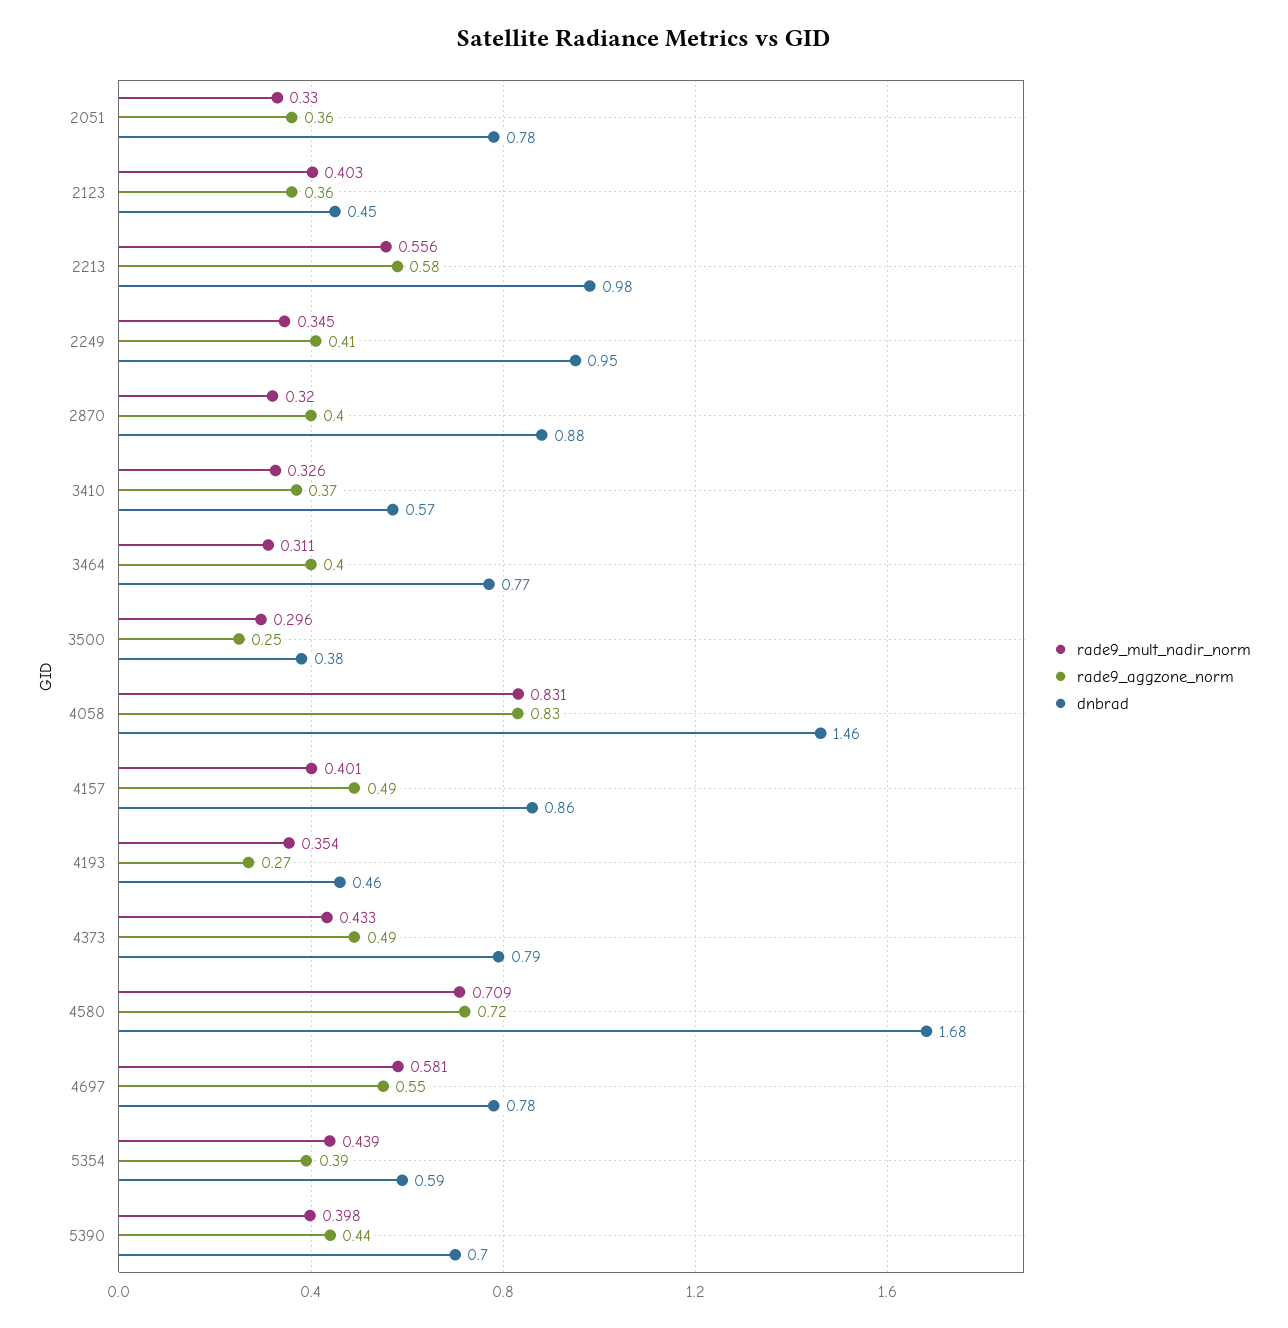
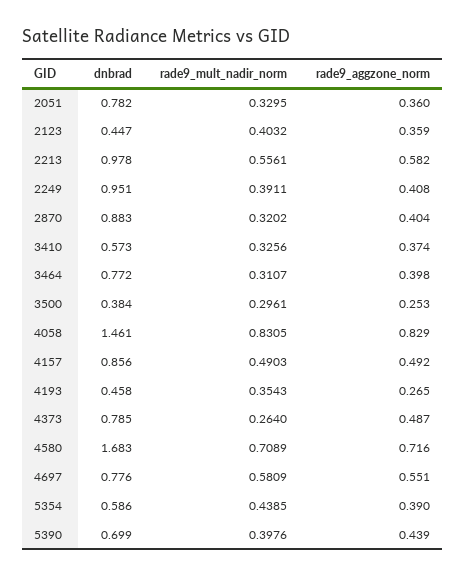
  {
    "rade9_mult_nadir_norm": {
      "2051": 0.3295,
      "2123": 0.4032,
      "2213": 0.5561,
-     "2249": 0.345,
+     "2249": 0.3911,
      "2870": 0.3202,
      "3410": 0.3256,
      "3464": 0.3107,
      "3500": 0.2961,
      "4058": 0.8305,
-     "4157": 0.401,
+     "4157": 0.4903,
      "4193": 0.3543,
-     "4373": 0.433,
+     "4373": 0.264,
      "4580": 0.7089,
      "4697": 0.5809,
      "5354": 0.4385,
      "5390": 0.3976
    },
    "rade9_aggzone_norm": {
      "2051": 0.36,
      "2123": 0.359,
      "2213": 0.582,
      "2249": 0.408,
      "2870": 0.404,
      "3410": 0.374,
      "3464": 0.398,
      "3500": 0.253,
      "4058": 0.829,
      "4157": 0.492,
      "4193": 0.265,
      "4373": 0.487,
      "4580": 0.716,
      "4697": 0.551,
      "5354": 0.39,
      "5390": 0.439
    },
    "dnbrad": {
      "2051": 0.782,
      "2123": 0.447,
      "2213": 0.978,
      "2249": 0.951,
      "2870": 0.883,
      "3410": 0.573,
      "3464": 0.772,
      "3500": 0.384,
      "4058": 1.461,
      "4157": 0.856,
      "4193": 0.458,
      "4373": 0.785,
      "4580": 1.683,
      "4697": 0.776,
      "5354": 0.586,
      "5390": 0.699
    }
  }

